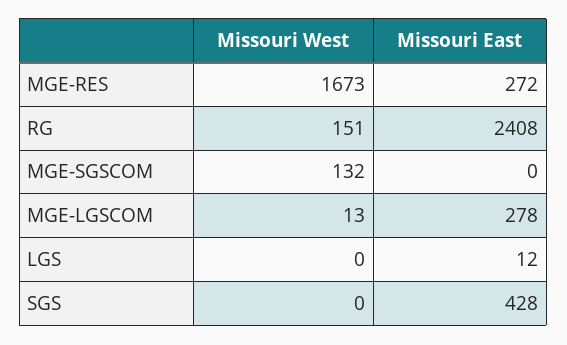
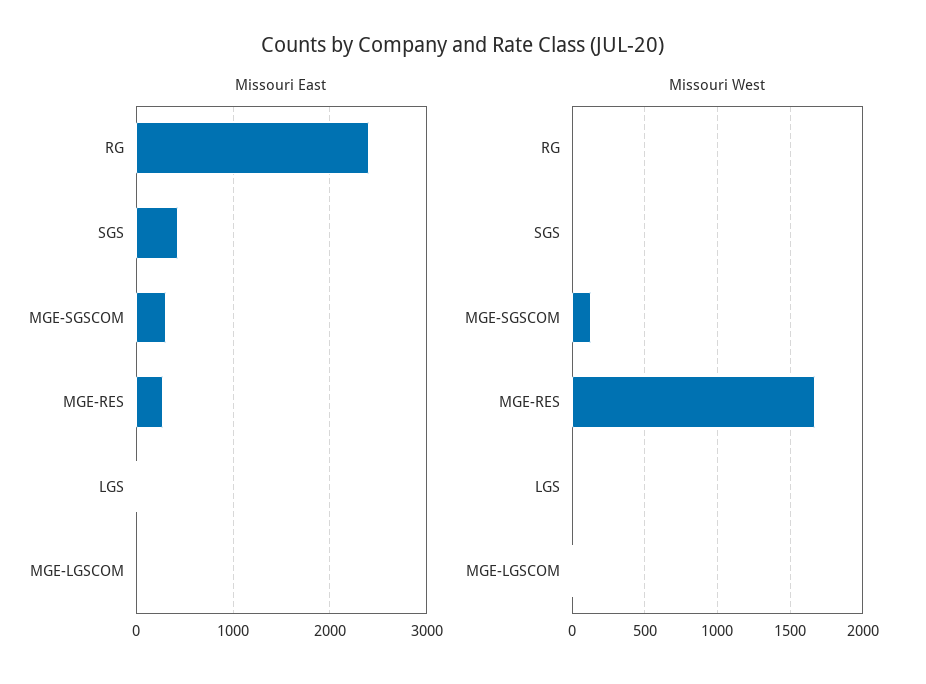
  {
    "Missouri West": {
      "MGE-RES": 1673,
-     "RG": 151,
+     "RG": 0,
      "MGE-SGSCOM": 132,
      "MGE-LGSCOM": 13,
      "LGS": 0,
      "SGS": 0
    },
    "Missouri East": {
      "MGE-RES": 272,
      "RG": 2408,
-     "MGE-SGSCOM": 0,
+     "MGE-SGSCOM": 300,
-     "MGE-LGSCOM": 278,
+     "MGE-LGSCOM": 0,
      "LGS": 12,
      "SGS": 428
    }
  }

